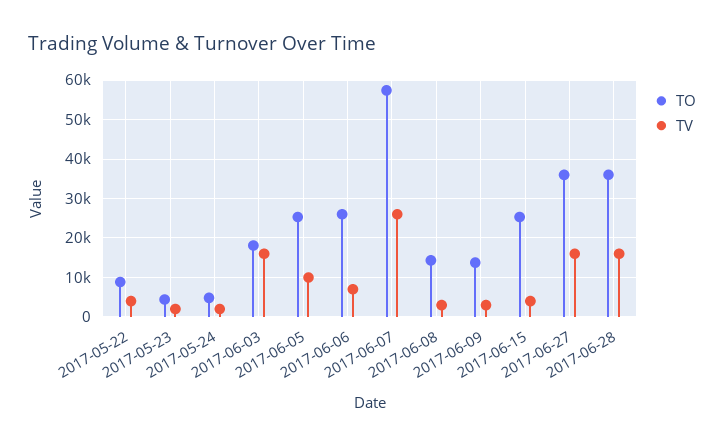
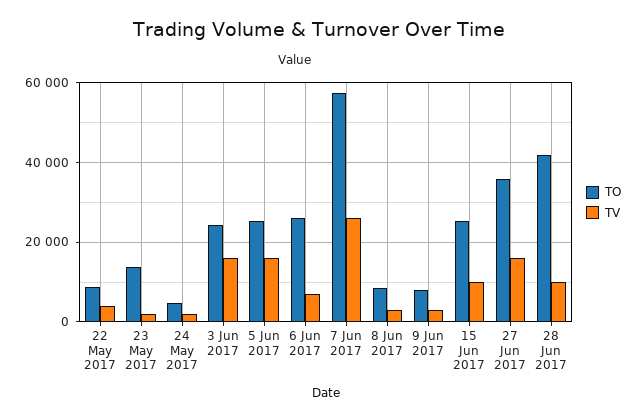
  {
    "TO": {
      "2017-05-22": 8000,
-     "2017-05-23": 4000,
+     "2017-05-23": 14000,
      "2017-05-24": 4000,
-     "2017-06-03": 18000,
+     "2017-06-03": 24000,
      "2017-06-05": 26000,
      "2017-06-06": 26000,
      "2017-06-07": 58000,
-     "2017-06-08": 14000,
+     "2017-06-08": 8000,
-     "2017-06-09": 14000,
+     "2017-06-09": 8000,
      "2017-06-15": 26000,
      "2017-06-27": 36000,
-     "2017-06-28": 36000
+     "2017-06-28": 42000
    },
    "TV": {
      "2017-05-22": 4000,
      "2017-05-23": 2000,
      "2017-05-24": 2000,
      "2017-06-03": 16000,
-     "2017-06-05": 10000,
+     "2017-06-05": 16000,
      "2017-06-06": 8000,
      "2017-06-07": 26000,
      "2017-06-08": 4000,
      "2017-06-09": 4000,
-     "2017-06-15": 4000,
+     "2017-06-15": 10000,
      "2017-06-27": 16000,
-     "2017-06-28": 16000
+     "2017-06-28": 10000
    }
  }

